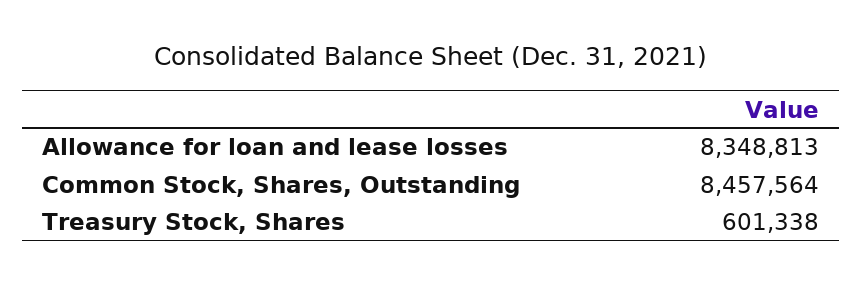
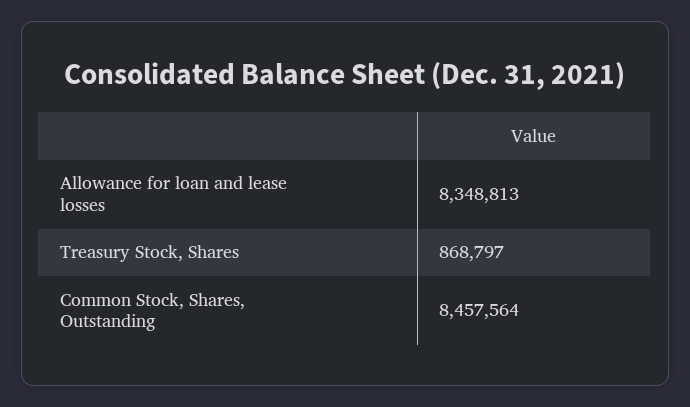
  {
    "Allowance for loan and lease losses": 8348813,
    "Common Stock, Shares, Outstanding": 8457564,
-   "Treasury Stock, Shares": 601338
+   "Treasury Stock, Shares": 868797
  }

